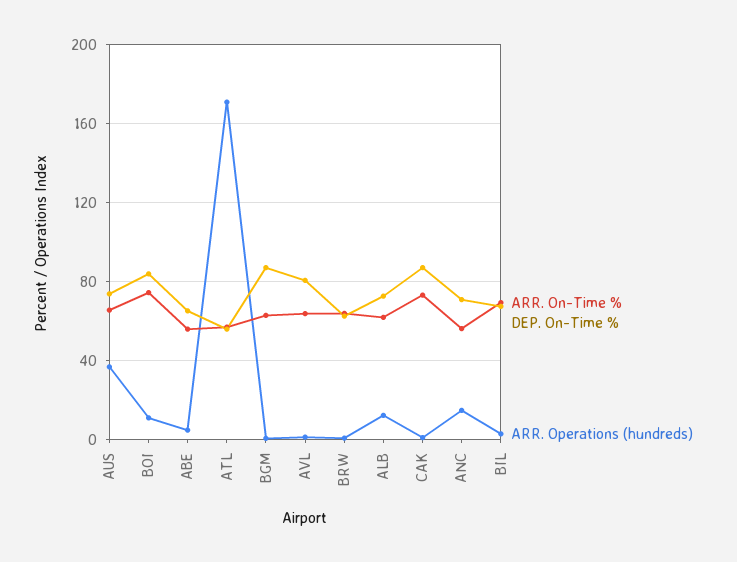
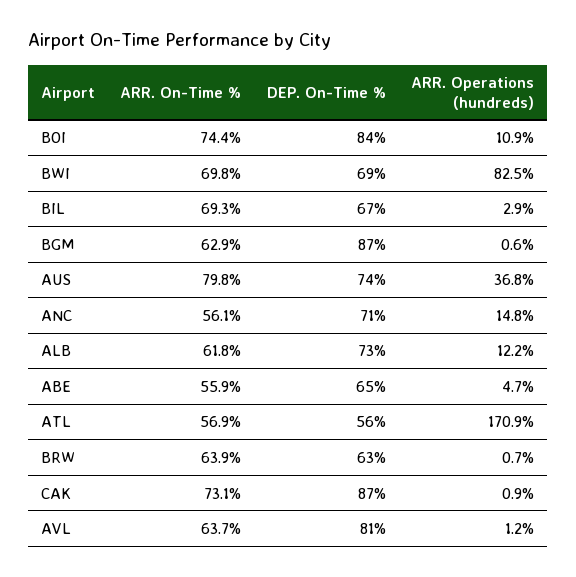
  {
    "ARR. On-Time %": {
-     "AUS": 65,
+     "AUS": 79.8,
      "BOI": 74.4,
      "ABE": 55.9,
      "ATL": 56.9,
      "BGM": 62.9,
      "AVL": 63.7,
      "BRW": 63.9,
      "ALB": 61.8,
      "CAK": 73.1,
      "ANC": 56.1,
-     "BIL": 69.3
+     "BIL": 69.3,
+     "BWI": 69.8
    },
    "DEP. On-Time %": {
      "AUS": 74,
      "BOI": 84,
      "ABE": 65,
      "ATL": 56,
      "BGM": 87,
      "AVL": 81,
      "BRW": 63,
      "ALB": 73,
      "CAK": 87,
      "ANC": 71,
-     "BIL": 67
+     "BIL": 67,
+     "BWI": 69
    },
    "ARR. Operations (hundreds)": {
      "AUS": 36.8,
      "BOI": 10.9,
      "ABE": 4.7,
      "ATL": 170.9,
      "BGM": 0.6,
      "AVL": 1.2,
      "BRW": 0.7,
      "ALB": 12.2,
      "CAK": 0.9,
      "ANC": 14.8,
-     "BIL": 2.9
+     "BIL": 2.9,
+     "BWI": 82.5
    }
  }

